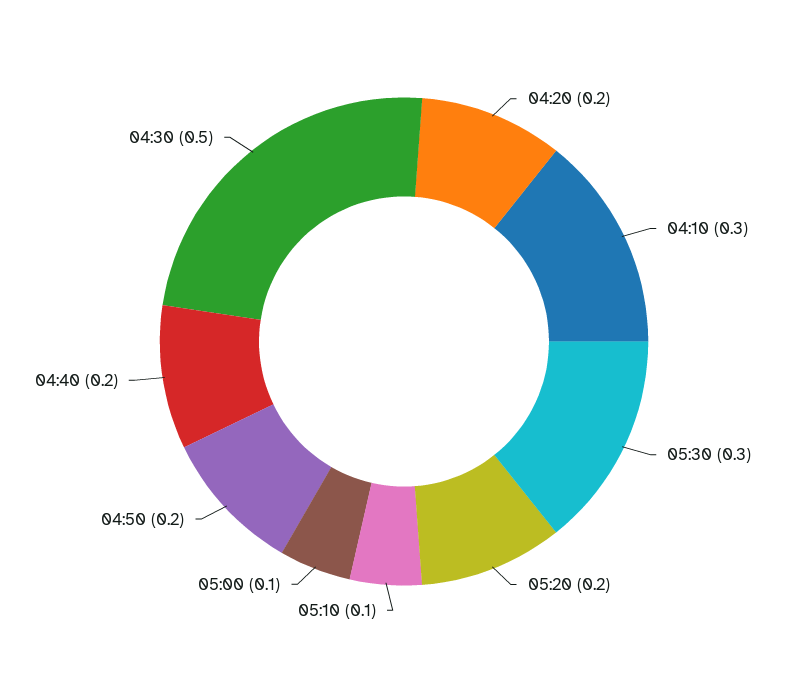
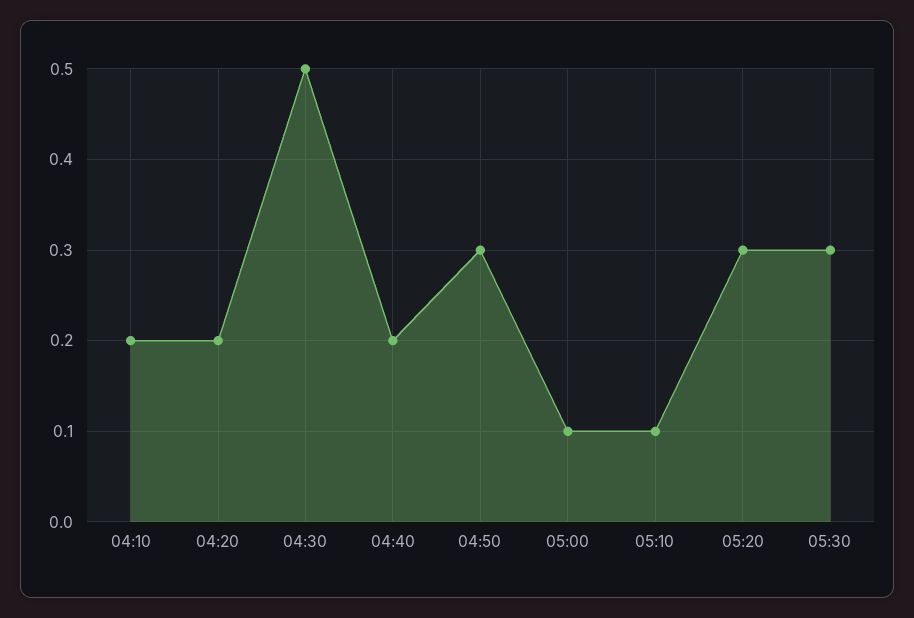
  {
    "04:20": 0.2,
-   "04:10": 0.3,
+   "04:10": 0.2,
    "05:30": 0.3,
-   "05:20": 0.2,
+   "05:20": 0.3,
    "05:10": 0.1,
    "05:00": 0.1,
-   "04:50": 0.2,
+   "04:50": 0.3,
    "04:40": 0.2,
    "04:30": 0.5
  }

